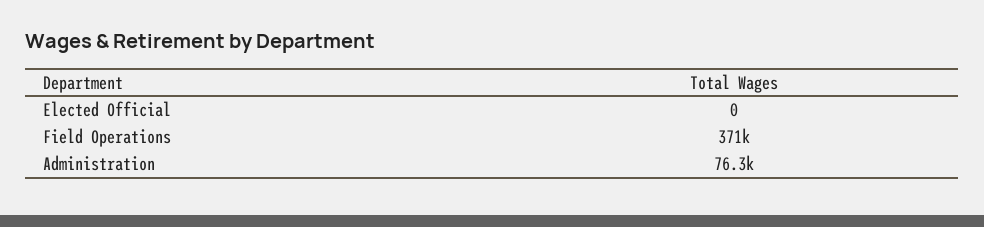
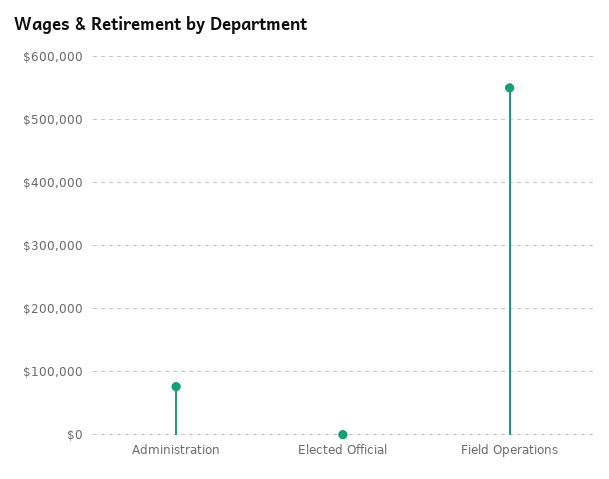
  {
    "Elected Official": 0,
-   "Field Operations": 371000,
+   "Field Operations": 550000,
    "Administration": 76300
  }

